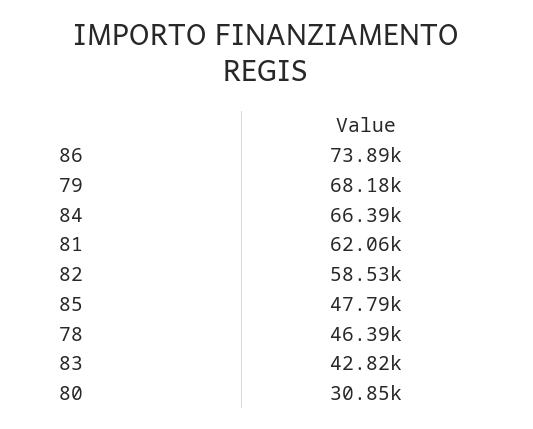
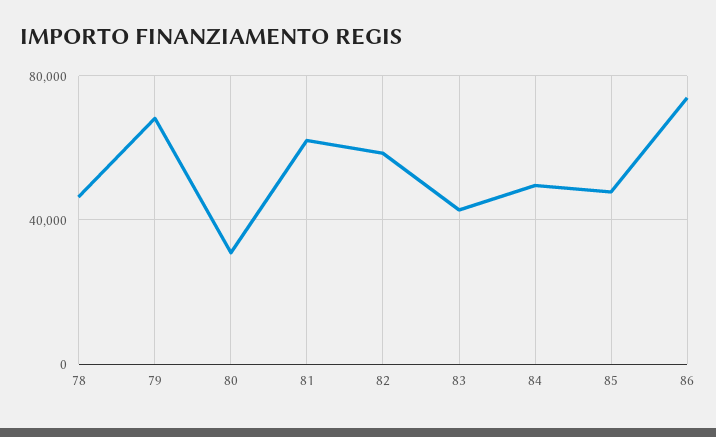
  {
    "86": 73890,
    "79": 68180,
-   "84": 66390,
+   "84": 50000,
    "81": 62060,
    "82": 58530,
    "85": 47790,
    "78": 46390,
    "83": 42820,
    "80": 30850
  }

